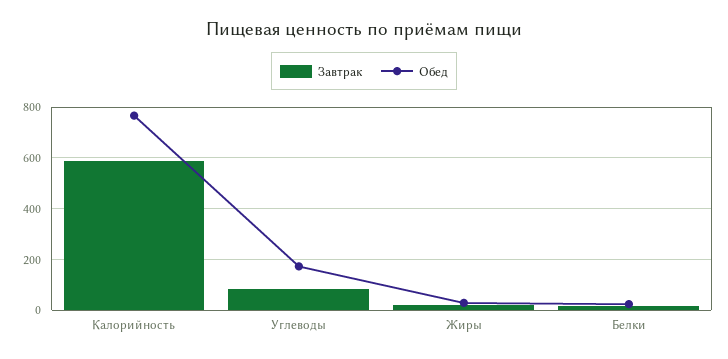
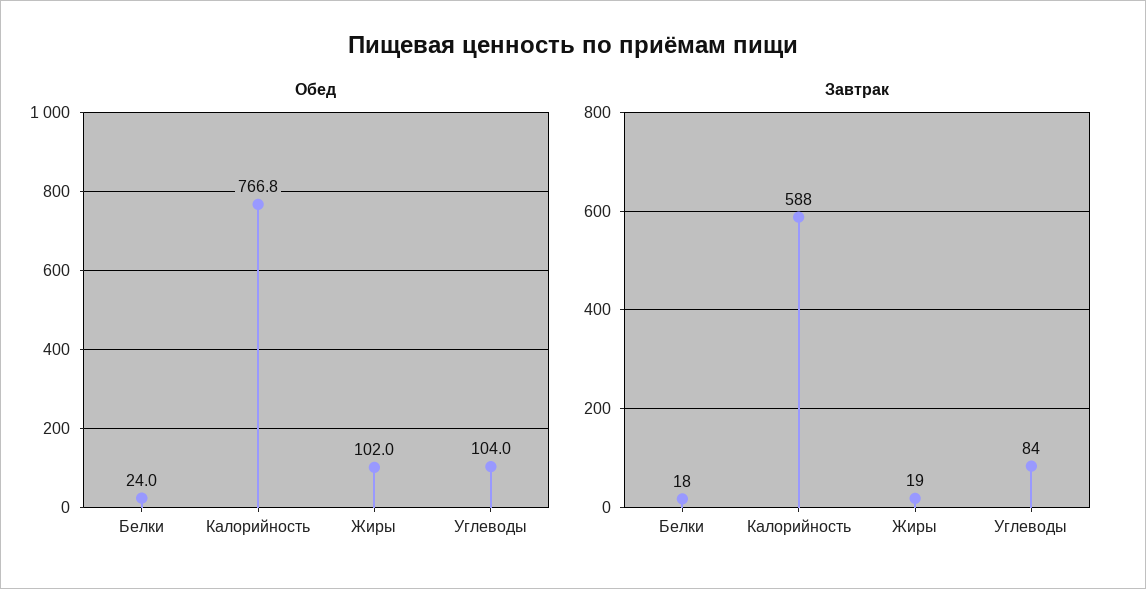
  {
    "Завтрак": {
      "Калорийность": 588,
      "Углеводы": 84,
      "Жиры": 19,
      "Белки": 18
    },
    "Обед": {
      "Калорийность": 766.8,
-     "Углеводы": 175,
+     "Углеводы": 104,
-     "Жиры": 25,
+     "Жиры": 102,
      "Белки": 24
    }
  }

